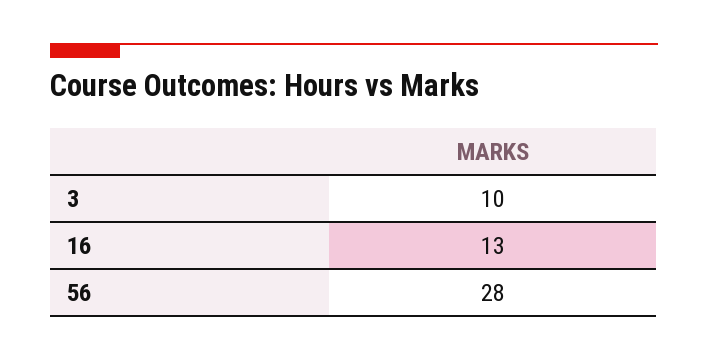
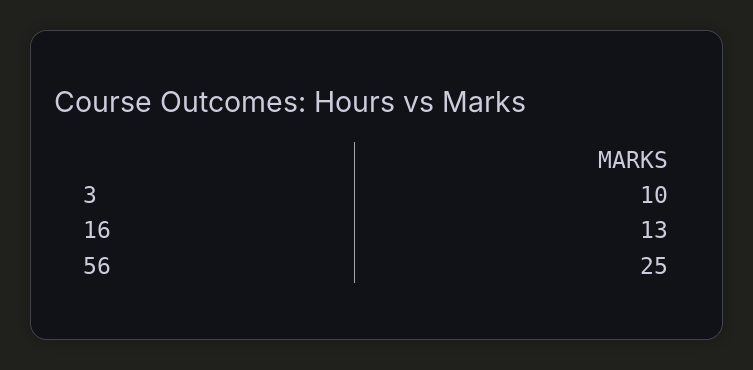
  {
    "3": 10,
    "16": 13,
-   "56": 28
+   "56": 25
  }

